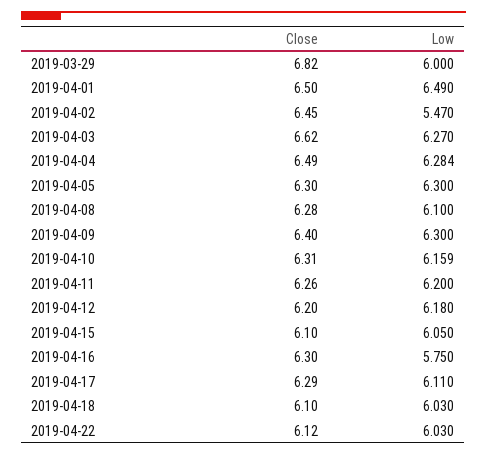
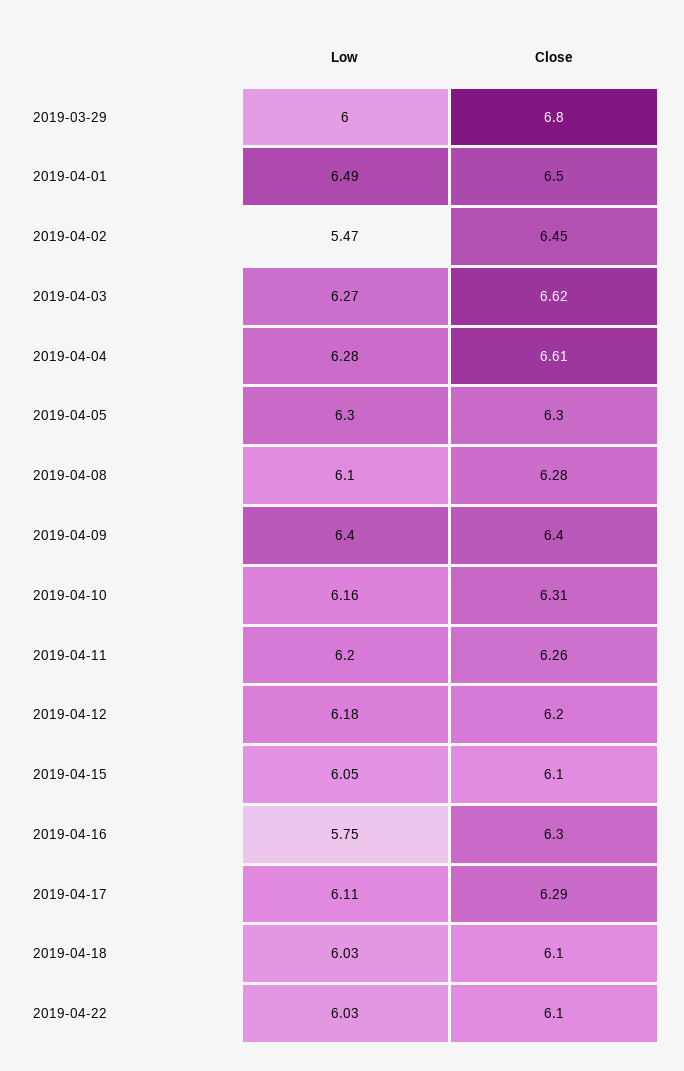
  {
    "Close": {
-     "2019-03-29": 6.82,
+     "2019-03-29": 6.8,
      "2019-04-01": 6.5,
      "2019-04-02": 6.45,
      "2019-04-03": 6.62,
-     "2019-04-04": 6.49,
+     "2019-04-04": 6.61,
      "2019-04-05": 6.3,
      "2019-04-08": 6.28,
      "2019-04-09": 6.4,
      "2019-04-10": 6.31,
      "2019-04-11": 6.26,
      "2019-04-12": 6.2,
      "2019-04-15": 6.1,
      "2019-04-16": 6.3,
      "2019-04-17": 6.29,
      "2019-04-18": 6.1,
-     "2019-04-22": 6.12
+     "2019-04-22": 6.1
    },
    "Low": {
      "2019-03-29": 6,
      "2019-04-01": 6.49,
      "2019-04-02": 5.47,
      "2019-04-03": 6.27,
      "2019-04-04": 6.284,
      "2019-04-05": 6.3,
      "2019-04-08": 6.1,
-     "2019-04-09": 6.3,
+     "2019-04-09": 6.4,
      "2019-04-10": 6.159,
      "2019-04-11": 6.2,
      "2019-04-12": 6.18,
      "2019-04-15": 6.05,
      "2019-04-16": 5.75,
      "2019-04-17": 6.11,
      "2019-04-18": 6.03,
      "2019-04-22": 6.03
    }
  }

